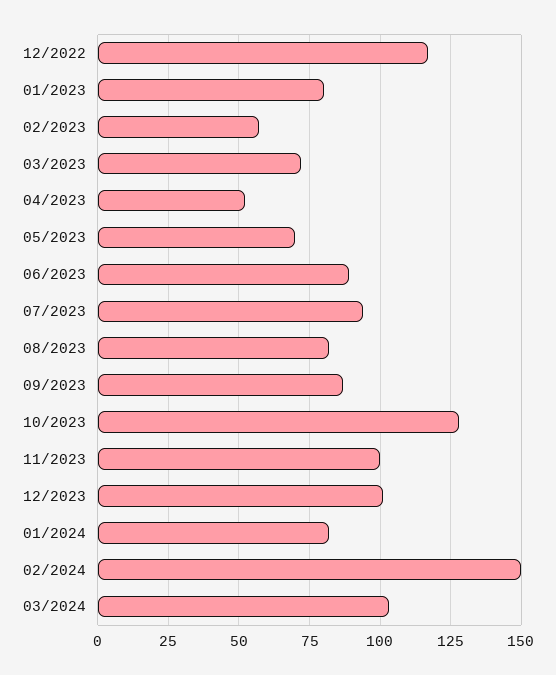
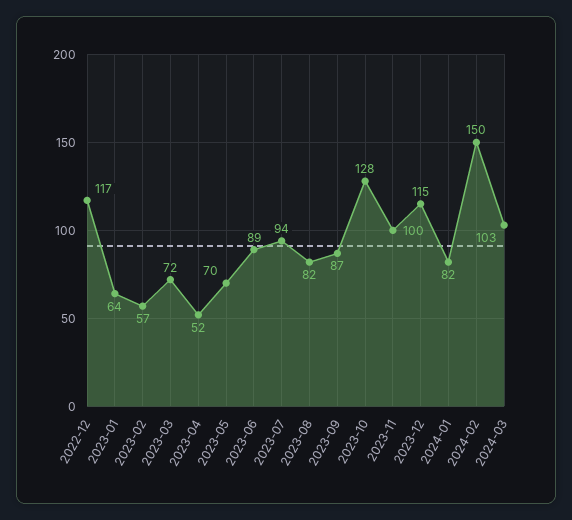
  {
    "12/2022": 117,
-   "01/2023": 80,
+   "01/2023": 64,
    "02/2023": 57,
    "03/2023": 72,
    "04/2023": 52,
    "05/2023": 70,
    "06/2023": 89,
    "07/2023": 94,
    "08/2023": 82,
    "09/2023": 87,
    "10/2023": 128,
    "11/2023": 100,
-   "12/2023": 100,
+   "12/2023": 115,
    "01/2024": 82,
    "02/2024": 150,
    "03/2024": 103
  }

